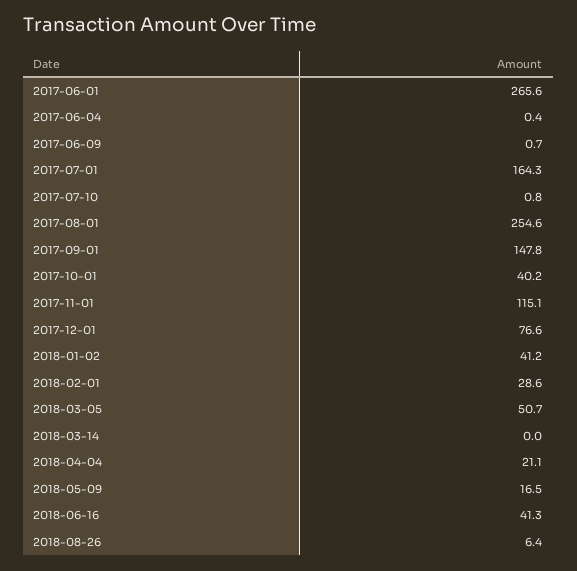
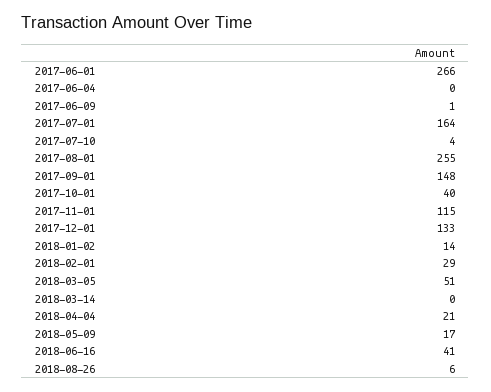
  {
    "2017-06-01": 265.6,
    "2017-06-04": 0.4,
    "2017-06-09": 0.7,
    "2017-07-01": 164.3,
-   "2017-07-10": 0.8,
+   "2017-07-10": 4,
    "2017-08-01": 254.6,
    "2017-09-01": 147.8,
    "2017-10-01": 40.2,
    "2017-11-01": 115.1,
-   "2017-12-01": 76.6,
+   "2017-12-01": 133,
-   "2018-01-02": 41.2,
+   "2018-01-02": 14,
    "2018-02-01": 28.6,
    "2018-03-05": 50.7,
    "2018-03-14": 0,
    "2018-04-04": 21.1,
    "2018-05-09": 16.5,
    "2018-06-16": 41.3,
    "2018-08-26": 6.4
  }

